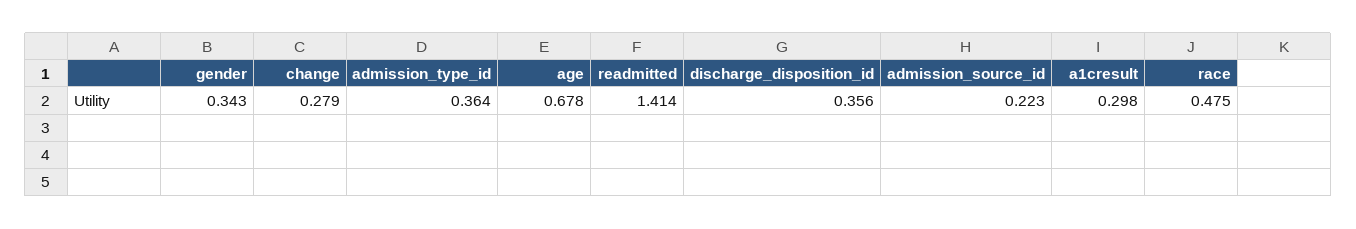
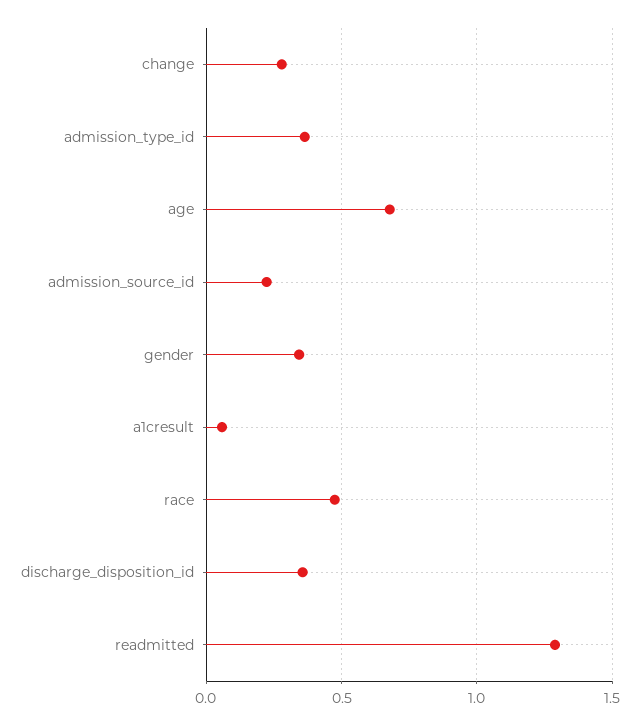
  {
    "gender": 0.343,
    "change": 0.279,
    "admission_type_id": 0.364,
    "age": 0.678,
-   "readmitted": 1.414,
+   "readmitted": 1.3,
    "discharge_disposition_id": 0.356,
    "admission_source_id": 0.223,
-   "a1cresult": 0.298,
+   "a1cresult": 0.05,
    "race": 0.475
  }

